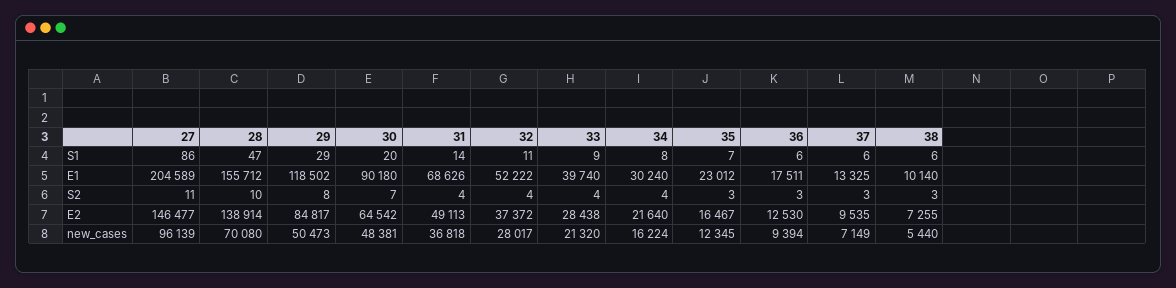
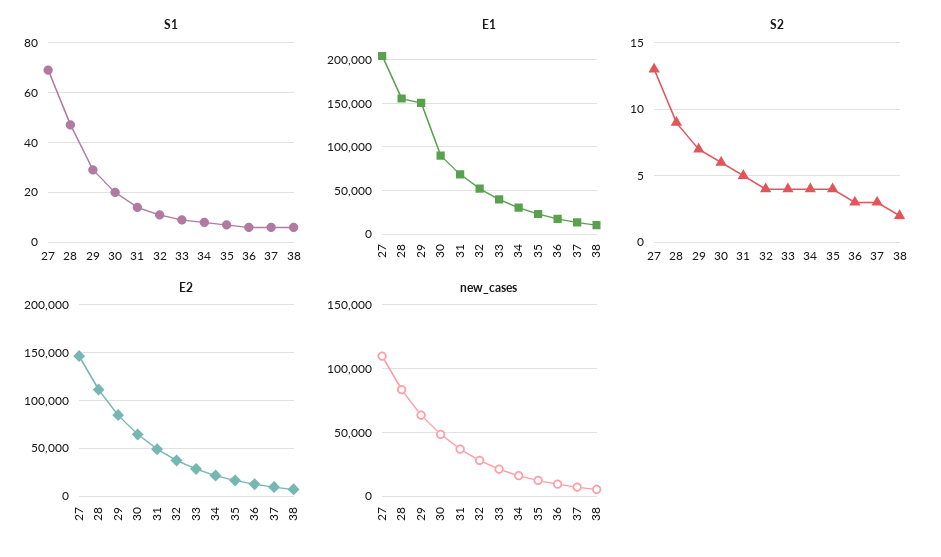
  {
    "S1": {
-     "27": 86,
+     "27": 70,
      "28": 47,
      "29": 29,
      "30": 20,
      "31": 14,
      "32": 11,
      "33": 9,
      "34": 8,
      "35": 7,
      "36": 6,
      "37": 6,
      "38": 6
    },
    "E1": {
      "27": 204589,
      "28": 155712,
-     "29": 118502,
+     "29": 150000,
      "30": 90180,
      "31": 68626,
      "32": 52222,
      "33": 39740,
      "34": 30240,
      "35": 23012,
      "36": 17511,
      "37": 13325,
      "38": 10140
    },
    "S2": {
-     "27": 11,
+     "27": 13,
-     "28": 10,
+     "28": 9,
-     "29": 8,
+     "29": 7,
-     "30": 7,
+     "30": 6,
-     "31": 4,
+     "31": 5,
      "32": 4,
      "33": 4,
      "34": 4,
-     "35": 3,
+     "35": 4,
      "36": 3,
      "37": 3,
-     "38": 3
+     "38": 2
    },
    "E2": {
      "27": 146477,
-     "28": 138914,
+     "28": 110000,
      "29": 84817,
      "30": 64542,
      "31": 49113,
      "32": 37372,
      "33": 28438,
      "34": 21640,
      "35": 16467,
      "36": 12530,
      "37": 9535,
      "38": 7255
    },
    "new_cases": {
-     "27": 96139,
+     "27": 110000,
-     "28": 70080,
+     "28": 85000,
-     "29": 50473,
+     "29": 65000,
      "30": 48381,
      "31": 36818,
      "32": 28017,
      "33": 21320,
      "34": 16224,
      "35": 12345,
      "36": 9394,
      "37": 7149,
      "38": 5440
    }
  }

